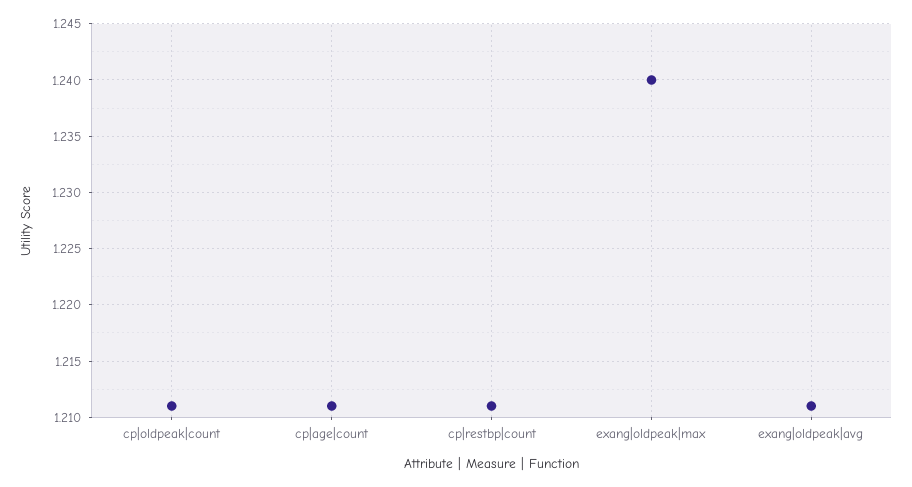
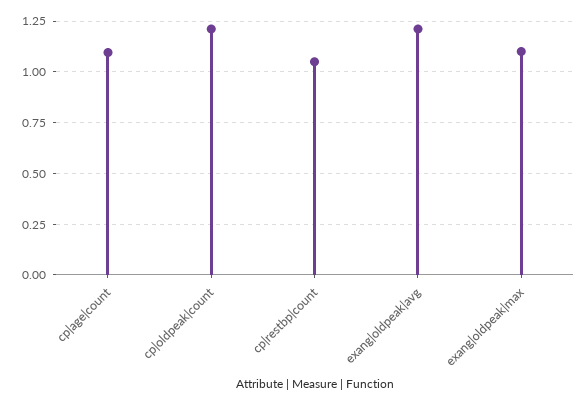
  {
    "cp|oldpeak|count": 1.211,
-   "cp|age|count": 1.211,
+   "cp|age|count": 1.1,
-   "cp|restbp|count": 1.211,
+   "cp|restbp|count": 1.05,
-   "exang|oldpeak|max": 1.24,
+   "exang|oldpeak|max": 1.1,
    "exang|oldpeak|avg": 1.211
  }

